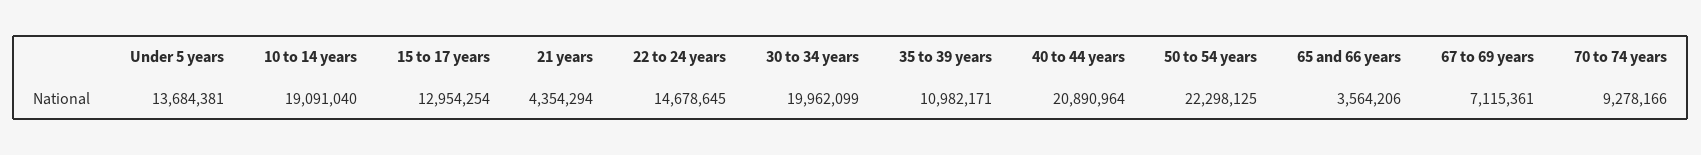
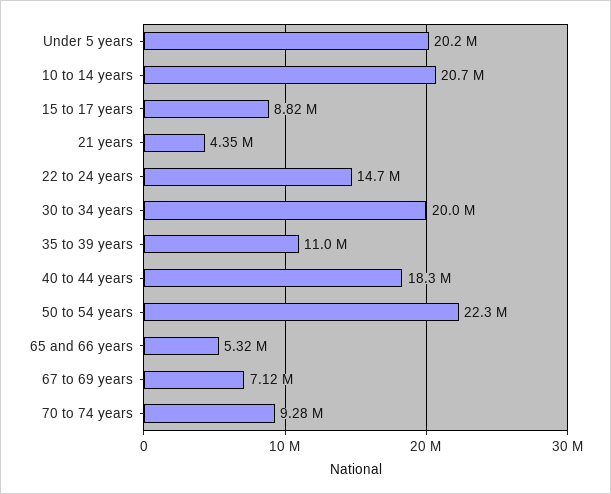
  {
-   "Under 5 years": 13684381,
+   "Under 5 years": 20200000,
-   "10 to 14 years": 19091040,
+   "10 to 14 years": 20700000,
-   "15 to 17 years": 12954254,
+   "15 to 17 years": 8820000,
    "21 years": 4354294,
    "22 to 24 years": 14678645,
    "30 to 34 years": 19962099,
    "35 to 39 years": 10982171,
-   "40 to 44 years": 20890964,
+   "40 to 44 years": 18300000,
    "50 to 54 years": 22298125,
-   "65 and 66 years": 3564206,
+   "65 and 66 years": 5320000,
    "67 to 69 years": 7115361,
    "70 to 74 years": 9278166
  }

